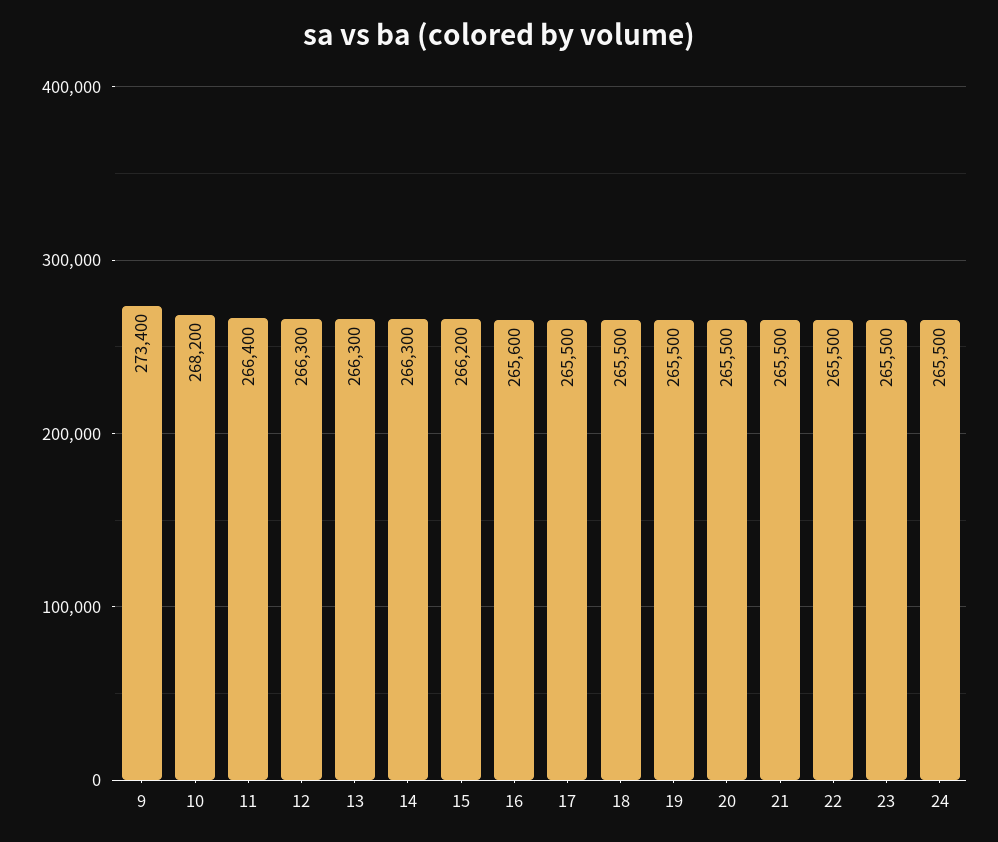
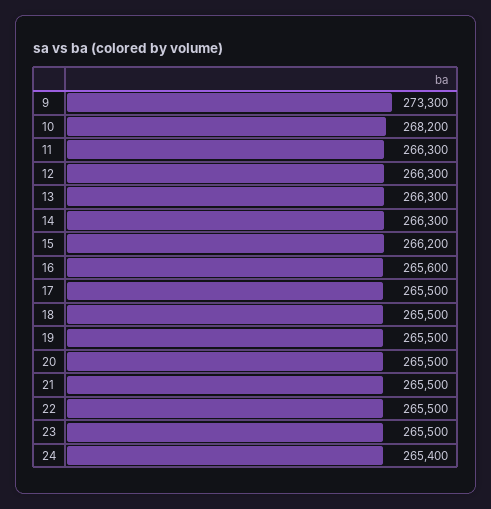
  {
-   "9": 273400,
+   "9": 273300,
    "10": 268200,
-   "11": 266400,
+   "11": 266300,
    "12": 266300,
    "13": 266300,
    "14": 266300,
    "15": 266200,
    "16": 265600,
    "17": 265500,
    "18": 265500,
    "19": 265500,
    "20": 265500,
    "21": 265500,
    "22": 265500,
    "23": 265500,
-   "24": 265500
+   "24": 265400
  }

